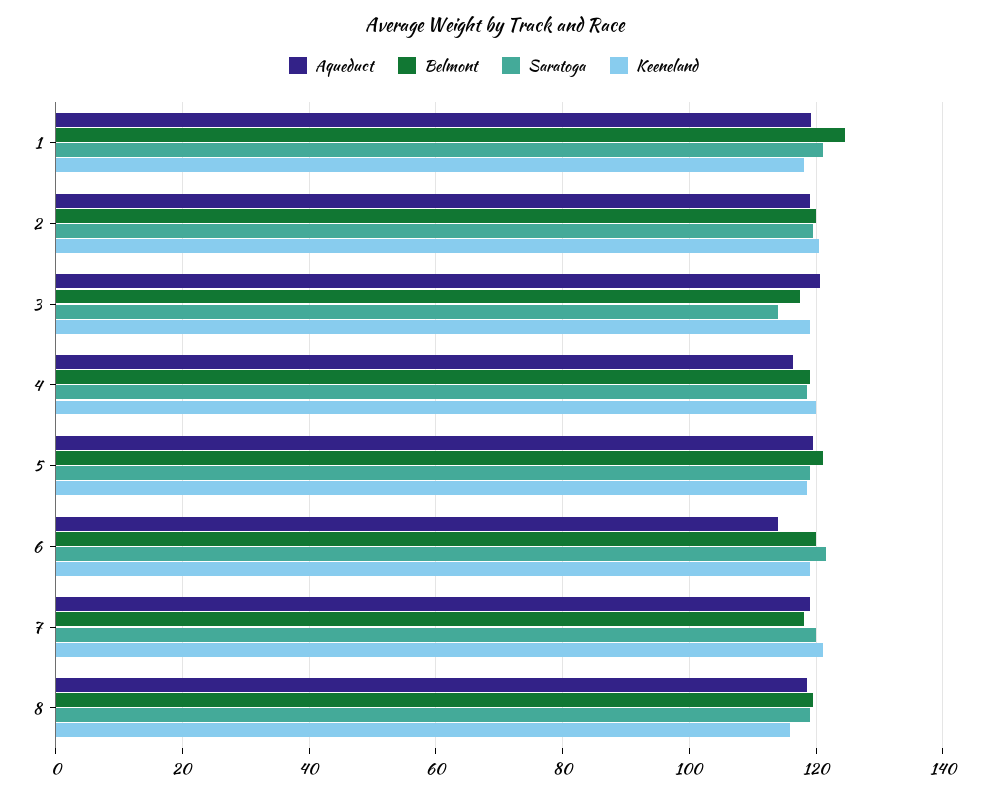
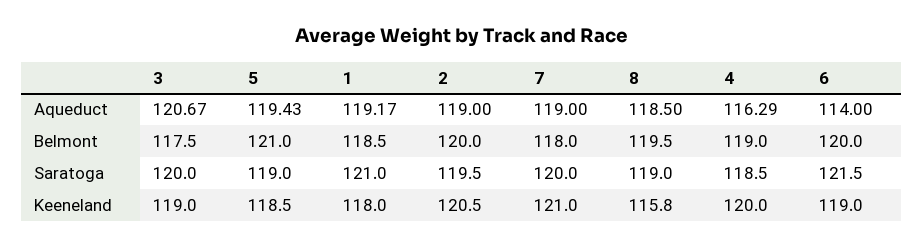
  {
    "Aqueduct": {
      "1": 119.17,
      "2": 119,
      "3": 120.67,
      "4": 116.29,
      "5": 119.43,
      "6": 114,
      "7": 119,
      "8": 118.5
    },
    "Belmont": {
-     "1": 124,
+     "1": 118.5,
      "2": 120,
      "3": 117.5,
      "4": 119,
      "5": 121,
      "6": 120,
      "7": 118,
      "8": 119.5
    },
    "Saratoga": {
      "1": 121,
      "2": 119.5,
-     "3": 114,
+     "3": 120,
      "4": 118.5,
      "5": 119,
      "6": 121.5,
      "7": 120,
      "8": 119
    },
    "Keeneland": {
      "1": 118,
      "2": 120.5,
      "3": 119,
      "4": 120,
      "5": 118.5,
      "6": 119,
      "7": 121,
      "8": 115.8
    }
  }

